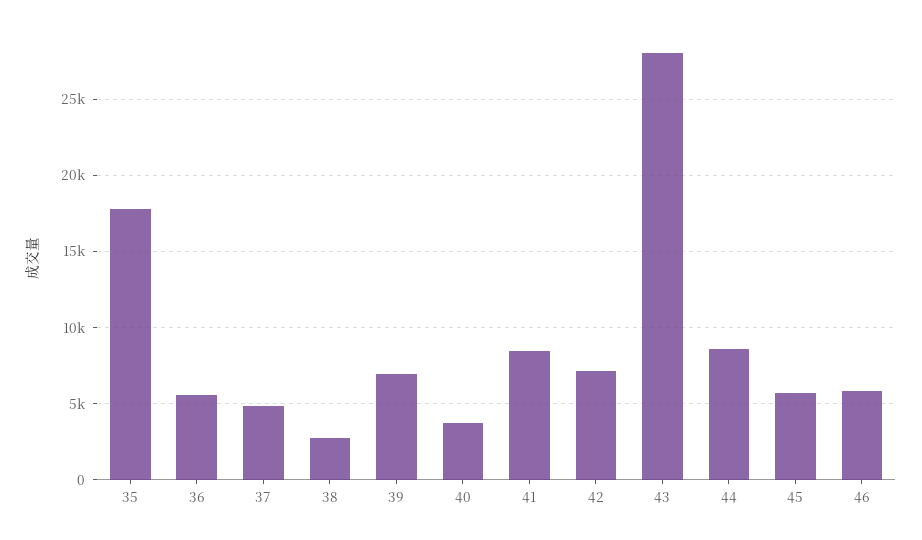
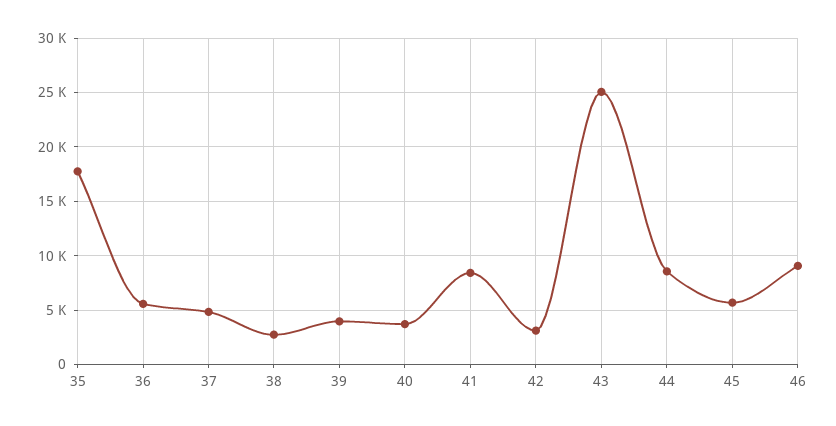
  {
    "35": 17500,
    "36": 5500,
    "37": 5000,
    "38": 2500,
-   "39": 7000,
+   "39": 4000,
    "40": 3500,
    "41": 8500,
-   "42": 7000,
+   "42": 3000,
-   "43": 28000,
+   "43": 25000,
    "44": 8500,
    "45": 5500,
-   "46": 6000
+   "46": 9000
  }

